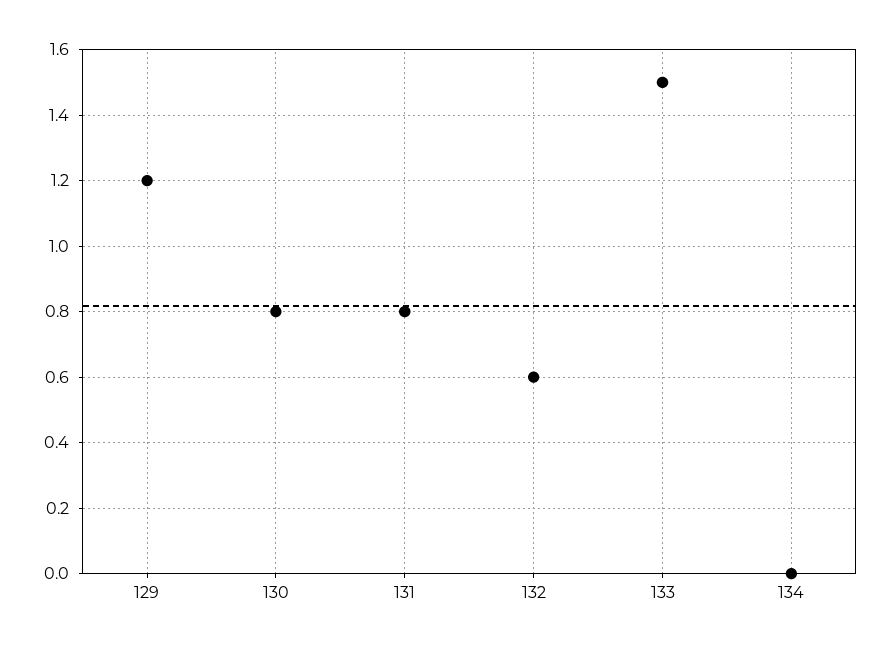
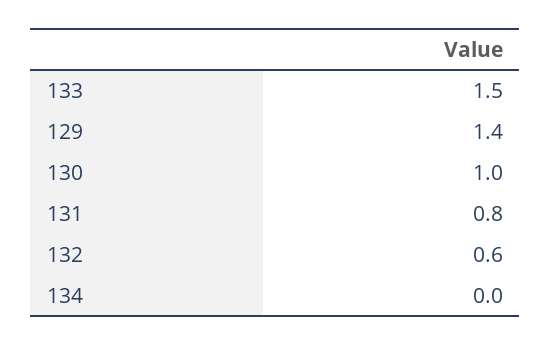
  {
-   "129": 1.2,
+   "129": 1.4,
-   "130": 0.8,
+   "130": 1,
    "131": 0.8,
    "132": 0.6,
    "133": 1.5,
    "134": 0
  }

